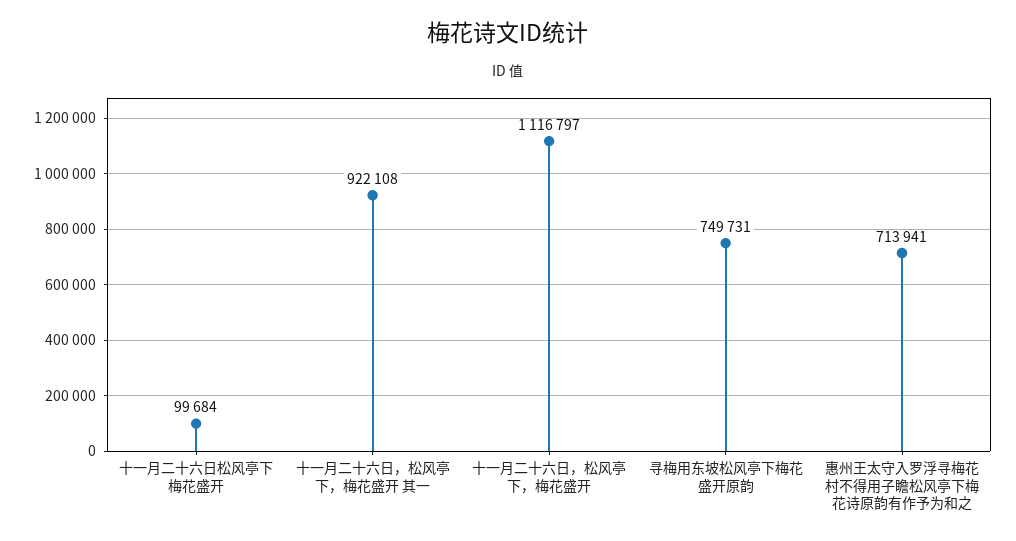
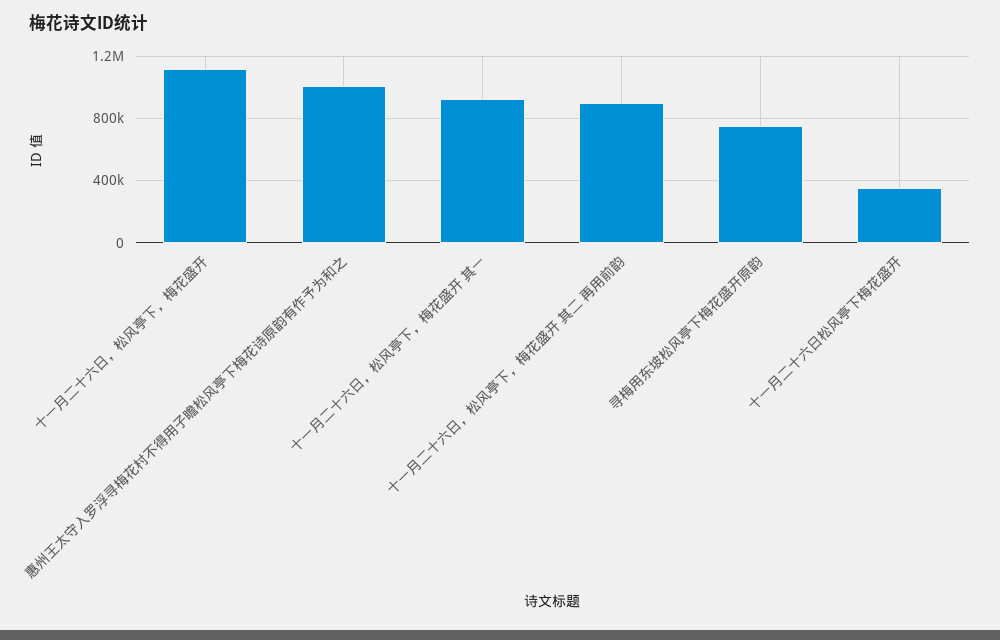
  {
-   "十一月二十六日松风亭下梅花盛开": 99684,
+   "十一月二十六日松风亭下梅花盛开": 350000,
    "十一月二十六日，松风亭下，梅花盛开 其一": 922108,
    "十一月二十六日，松风亭下，梅花盛开": 1116797,
    "寻梅用东坡松风亭下梅花盛开原韵": 749731,
-   "惠州王太守入罗浮寻梅花村不得用子瞻松风亭下梅花诗原韵有作予为和之": 713941
+   "惠州王太守入罗浮寻梅花村不得用子瞻松风亭下梅花诗原韵有作予为和之": 1000000,
+   "十一月二十六日，松风亭下，梅花盛开 其二 再用前韵": 900000
  }

